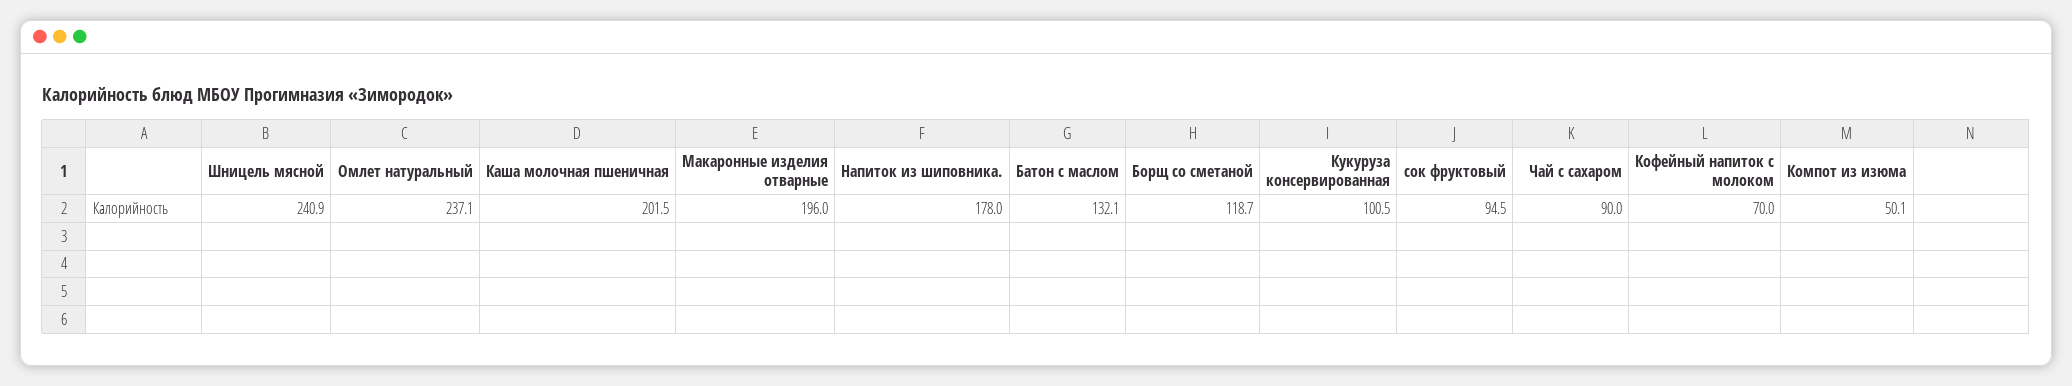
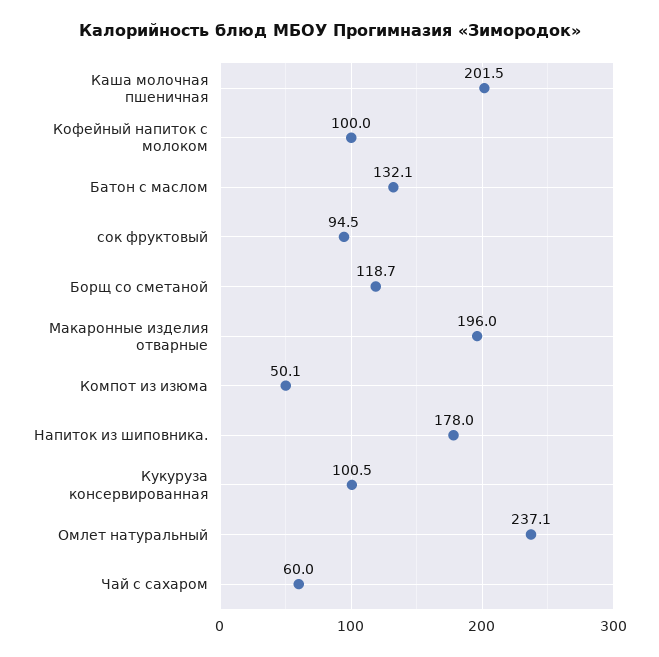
  {
-   "Шницель мясной": 240.9,
    "Омлет натуральный": 237.1,
    "Каша молочная пшеничная": 201.5,
    "Макаронные изделия отварные": 196,
    "Напиток из шиповника.": 178,
    "Батон с маслом": 132.1,
    "Борщ со сметаной": 118.7,
    "Кукуруза консервированная": 100.5,
    "сок фруктовый": 94.5,
-   "Чай с сахаром": 90,
+   "Чай с сахаром": 60,
-   "Кофейный напиток с молоком": 70,
+   "Кофейный напиток с молоком": 100,
    "Компот из изюма": 50.1
  }

